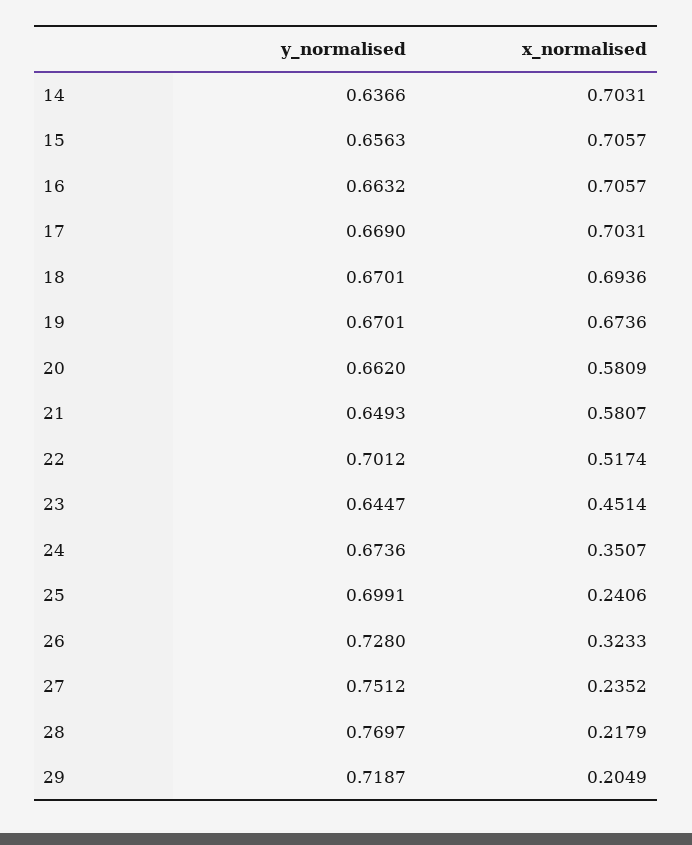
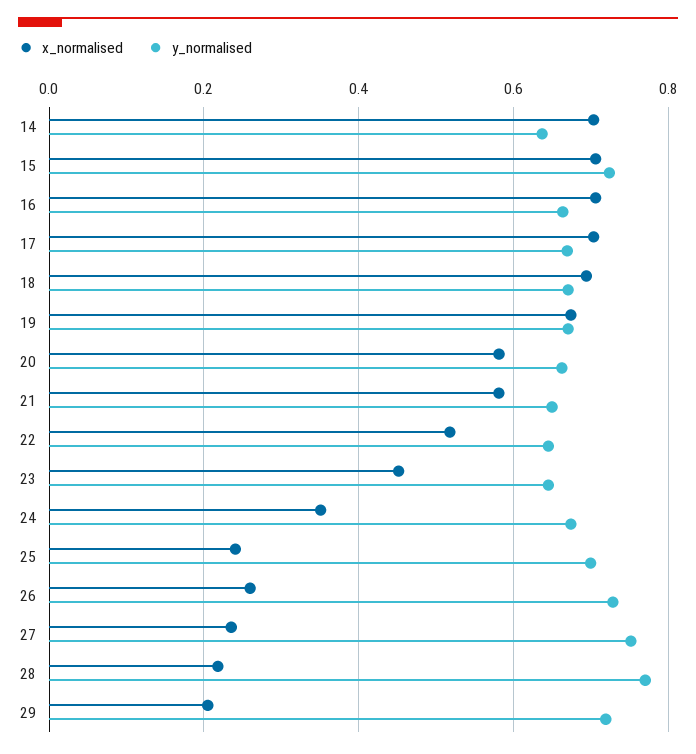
  {
    "y_normalised": {
      "14": 0.6366,
-     "15": 0.6563,
+     "15": 0.72,
      "16": 0.6632,
      "17": 0.669,
      "18": 0.6701,
      "19": 0.6701,
      "20": 0.662,
      "21": 0.6493,
-     "22": 0.7012,
+     "22": 0.64,
      "23": 0.6447,
      "24": 0.6736,
      "25": 0.6991,
      "26": 0.728,
      "27": 0.7512,
      "28": 0.7697,
      "29": 0.7187
    },
    "x_normalised": {
      "14": 0.7031,
      "15": 0.7057,
      "16": 0.7057,
      "17": 0.7031,
      "18": 0.6936,
      "19": 0.6736,
      "20": 0.5809,
      "21": 0.5807,
      "22": 0.5174,
      "23": 0.4514,
      "24": 0.3507,
      "25": 0.2406,
-     "26": 0.3233,
+     "26": 0.26,
      "27": 0.2352,
      "28": 0.2179,
      "29": 0.2049
    }
  }

